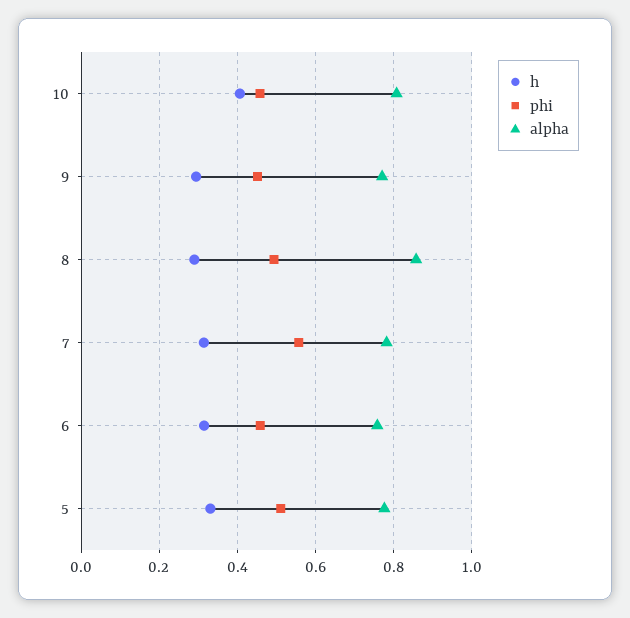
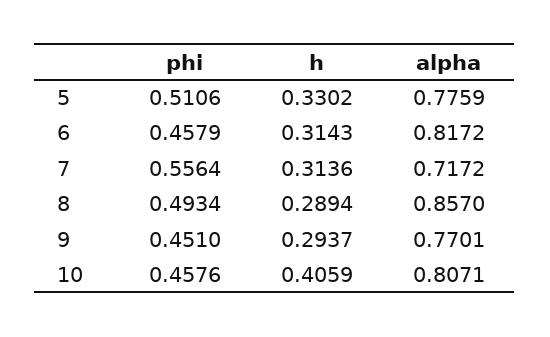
  {
    "h": {
      "10": 0.4059,
      "9": 0.2937,
      "8": 0.2894,
      "7": 0.3136,
      "6": 0.3143,
      "5": 0.3302
    },
    "phi": {
      "10": 0.4576,
      "9": 0.451,
      "8": 0.4934,
      "7": 0.5564,
      "6": 0.4579,
      "5": 0.5106
    },
    "alpha": {
      "10": 0.8071,
      "9": 0.7701,
      "8": 0.857,
-     "7": 0.78,
+     "7": 0.7172,
-     "6": 0.76,
+     "6": 0.8172,
      "5": 0.7759
    }
  }

